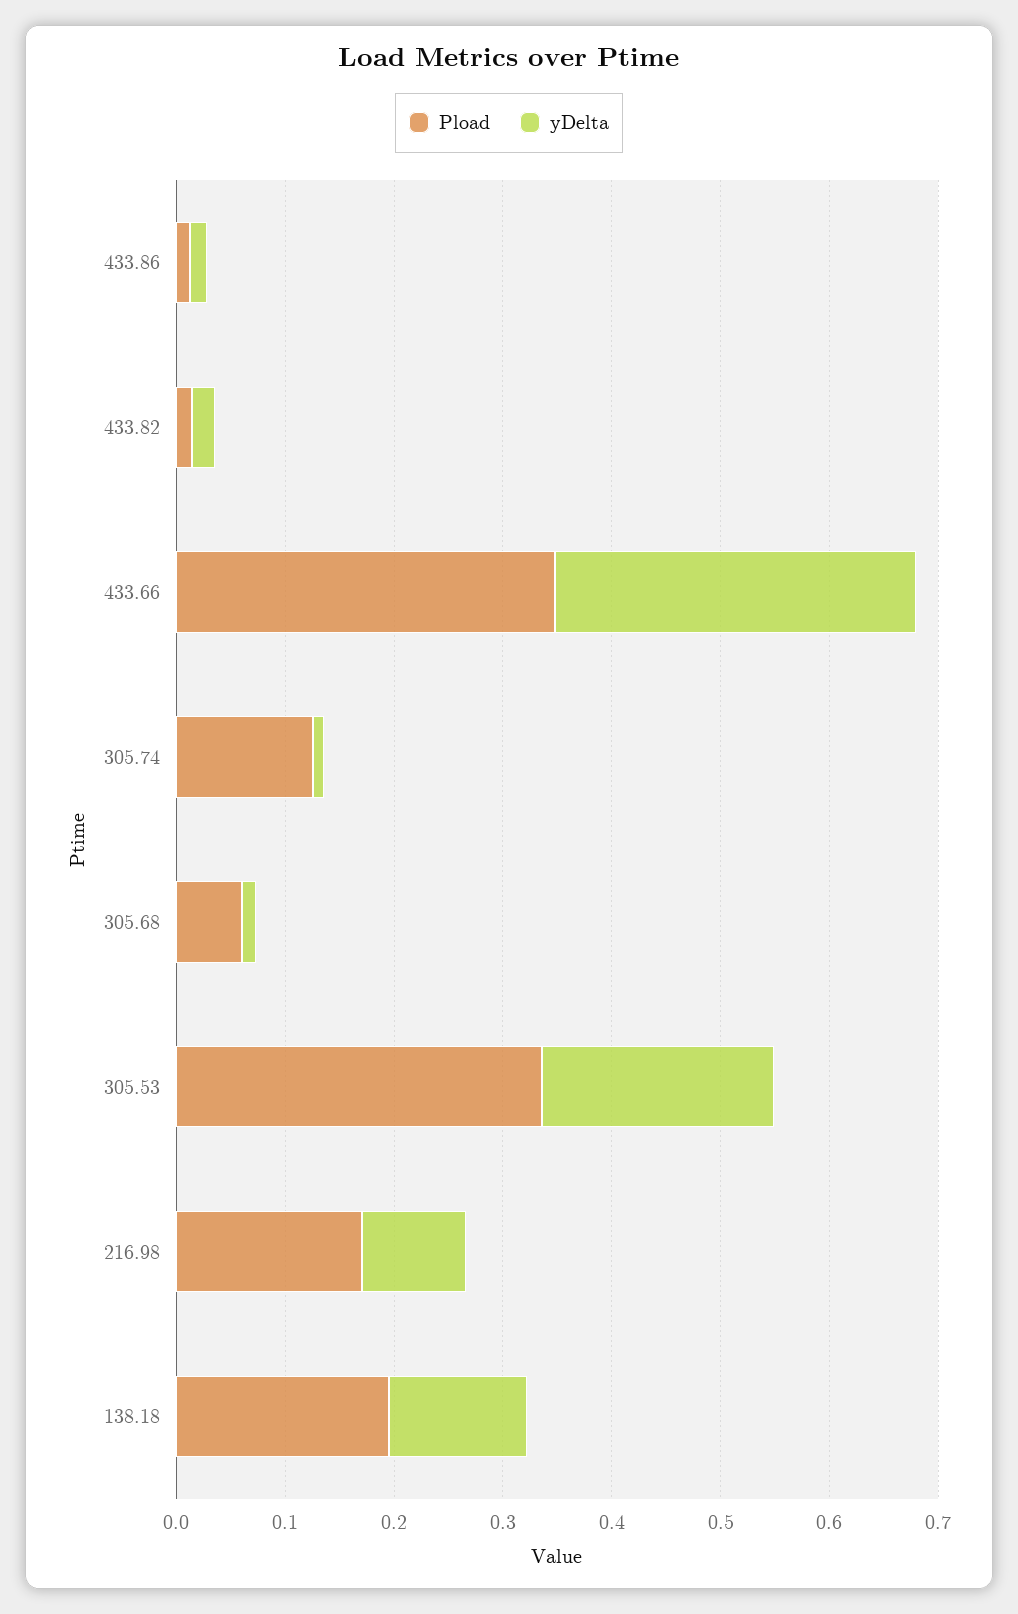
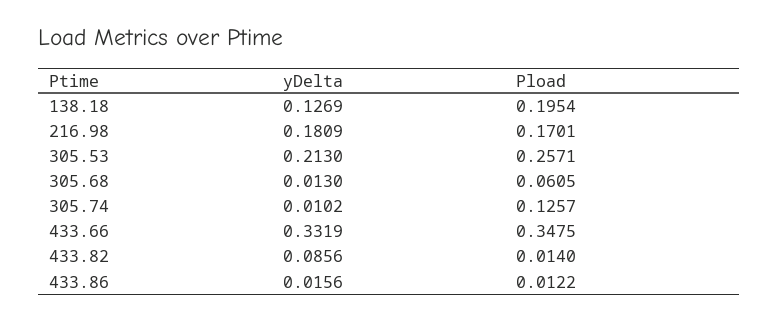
  {
    "Pload": {
      "433.86": 0.0122,
      "433.82": 0.014,
      "433.66": 0.3475,
      "305.74": 0.1257,
      "305.68": 0.0605,
-     "305.53": 0.34,
+     "305.53": 0.2571,
      "216.98": 0.1701,
      "138.18": 0.1954
    },
    "yDelta": {
      "433.86": 0.0156,
-     "433.82": 0.02,
+     "433.82": 0.0856,
      "433.66": 0.3319,
      "305.74": 0.0102,
      "305.68": 0.013,
      "305.53": 0.213,
-     "216.98": 0.1,
+     "216.98": 0.1809,
      "138.18": 0.1269
    }
  }

